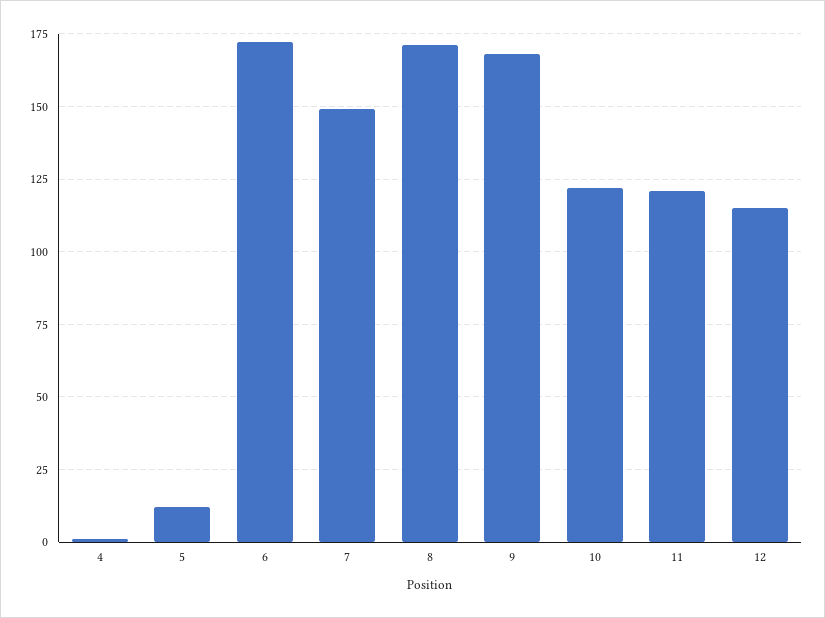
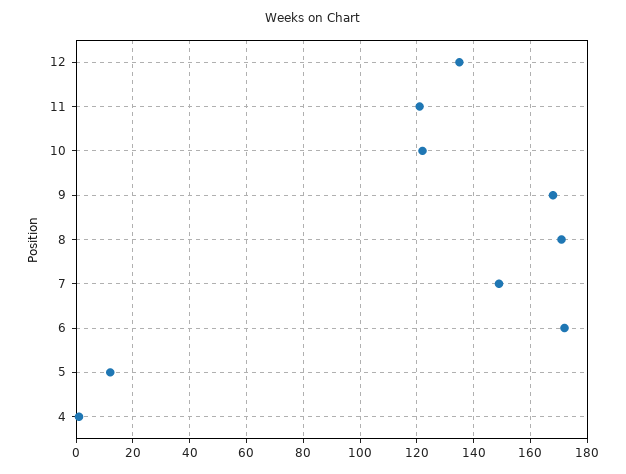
  {
    "4": 0,
    "5": 10,
    "6": 170,
    "7": 150,
    "8": 170,
    "9": 170,
    "10": 120,
    "11": 120,
-   "12": 115
+   "12": 135
  }

